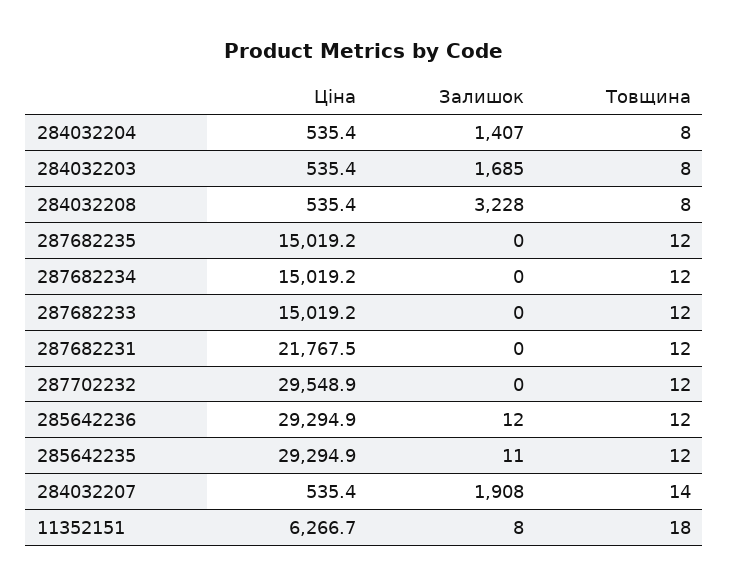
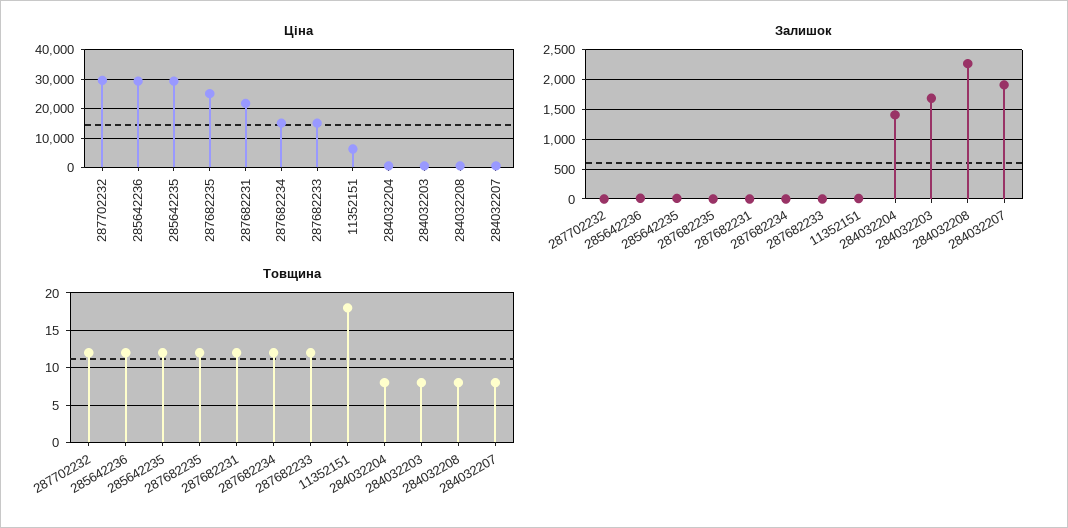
  {
    "Ціна": {
      "284032204": 535.4,
      "284032203": 535.4,
      "284032208": 535.4,
-     "287682235": 15019.2,
+     "287682235": 25000,
      "287682234": 15019.2,
      "287682233": 15019.2,
      "287682231": 21767.5,
      "287702232": 29548.9,
      "285642236": 29294.9,
      "285642235": 29294.9,
      "284032207": 535.4,
      "11352151": 6266.7
    },
    "Залишок": {
      "284032204": 1407,
      "284032203": 1685,
-     "284032208": 3228,
+     "284032208": 2250,
      "287682235": 0,
      "287682234": 0,
      "287682233": 0,
      "287682231": 0,
      "287702232": 0,
      "285642236": 12,
      "285642235": 11,
      "284032207": 1908,
      "11352151": 8
    },
    "Товщина": {
      "284032204": 8,
      "284032203": 8,
      "284032208": 8,
      "287682235": 12,
      "287682234": 12,
      "287682233": 12,
      "287682231": 12,
      "287702232": 12,
      "285642236": 12,
      "285642235": 12,
-     "284032207": 14,
+     "284032207": 8,
      "11352151": 18
    }
  }

